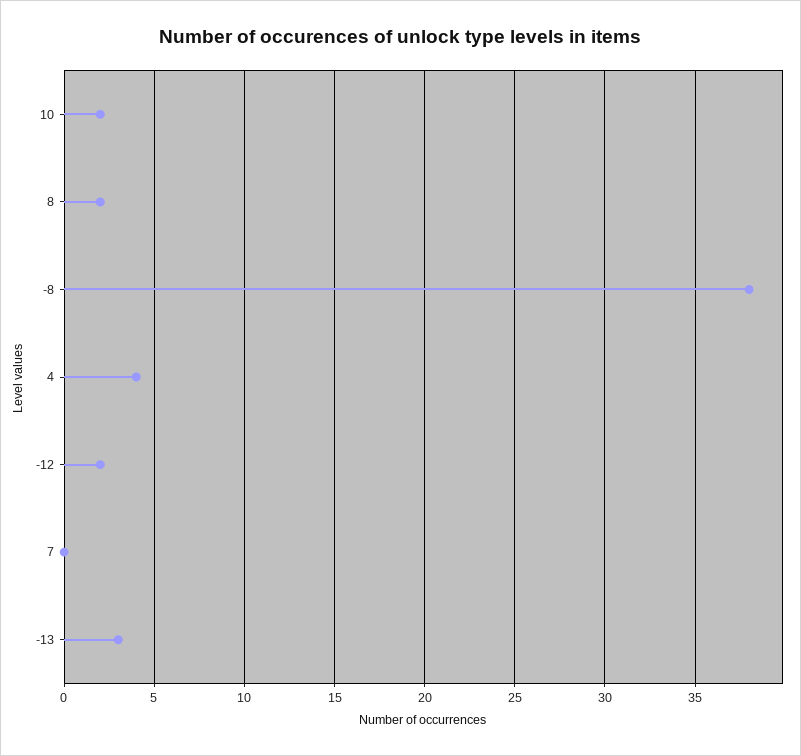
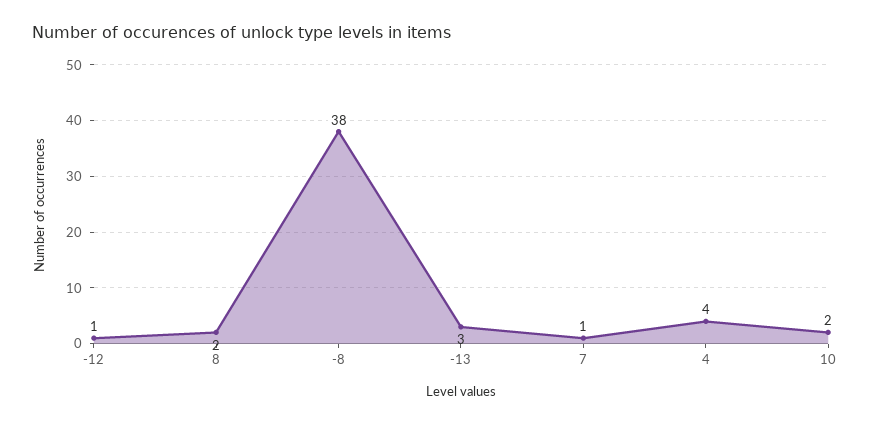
  {
    "10": 2,
    "8": 2,
    "-8": 38,
    "4": 4,
-   "-12": 2,
+   "-12": 1,
-   "7": 0,
+   "7": 1,
    "-13": 3
  }

